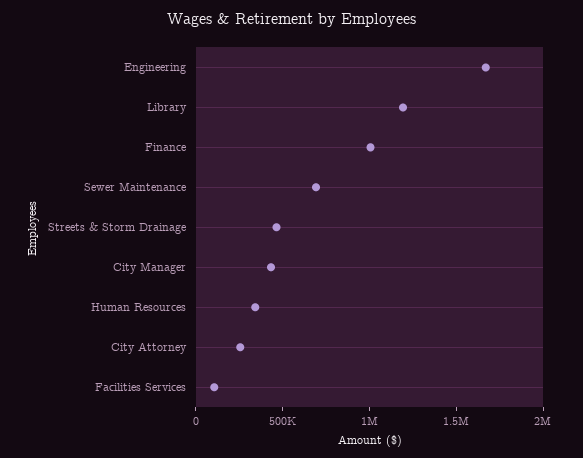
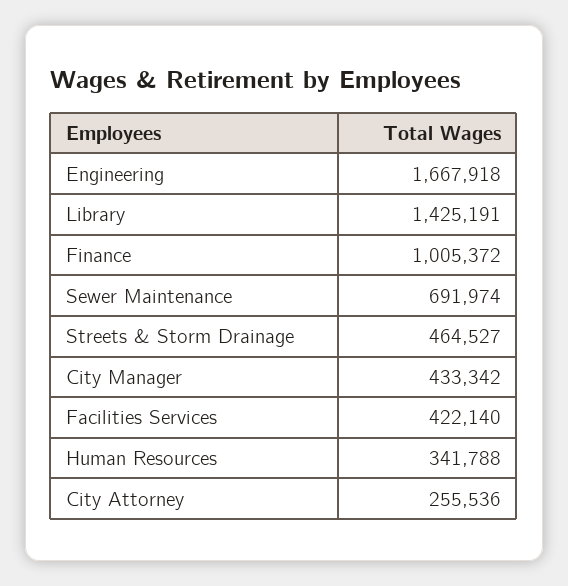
  {
    "Engineering": 1667918,
-   "Library": 1200000,
+   "Library": 1425191,
    "Finance": 1005372,
    "Sewer Maintenance": 691974,
    "Streets & Storm Drainage": 464527,
    "City Manager": 433342,
    "Human Resources": 341788,
    "City Attorney": 255536,
-   "Facilities Services": 100000
+   "Facilities Services": 422140
  }

